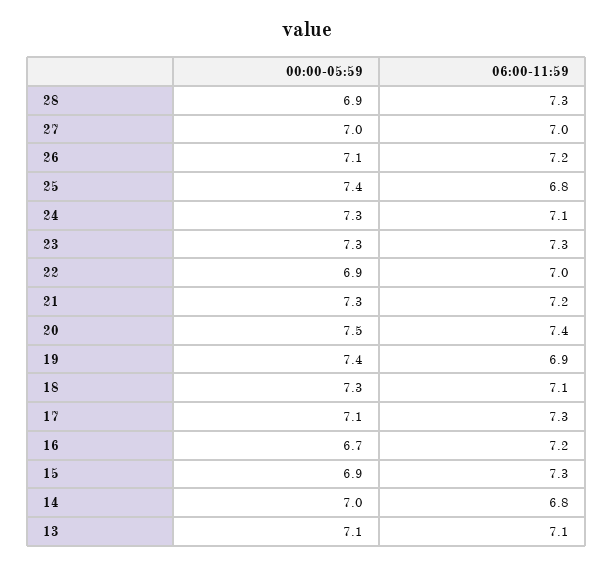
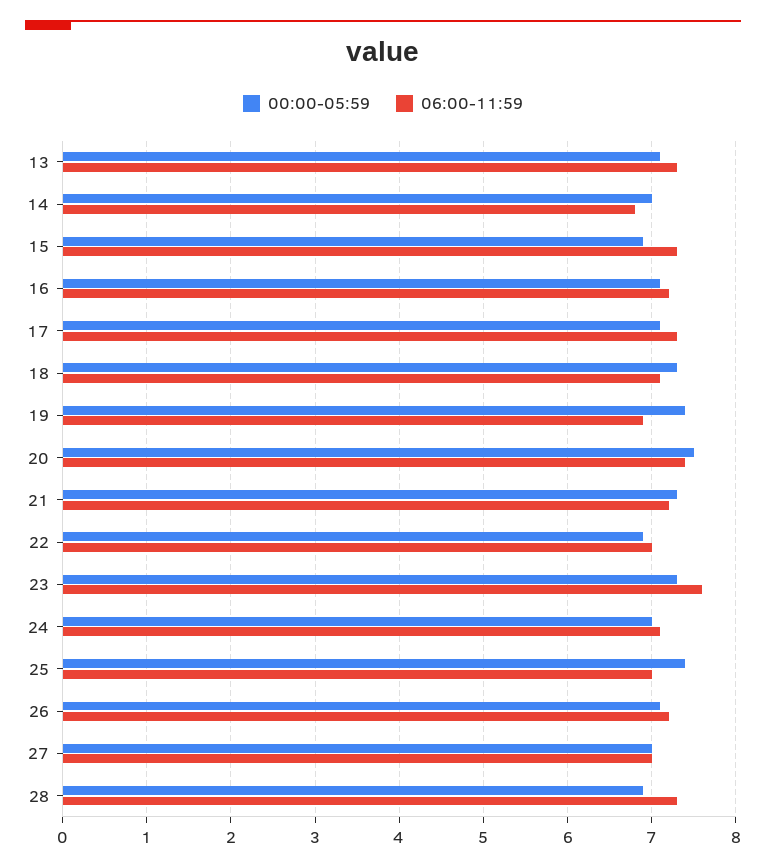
  {
    "00:00-05:59": {
      "28": 6.9,
      "27": 7,
      "26": 7.1,
      "25": 7.4,
-     "24": 7.3,
+     "24": 7,
      "23": 7.3,
      "22": 6.9,
      "21": 7.3,
      "20": 7.5,
      "19": 7.4,
      "18": 7.3,
      "17": 7.1,
-     "16": 6.7,
+     "16": 7.1,
      "15": 6.9,
      "14": 7,
      "13": 7.1
    },
    "06:00-11:59": {
      "28": 7.3,
      "27": 7,
      "26": 7.2,
-     "25": 6.8,
+     "25": 7,
      "24": 7.1,
-     "23": 7.3,
+     "23": 7.6,
      "22": 7,
      "21": 7.2,
      "20": 7.4,
      "19": 6.9,
      "18": 7.1,
      "17": 7.3,
      "16": 7.2,
      "15": 7.3,
      "14": 6.8,
-     "13": 7.1
+     "13": 7.3
    }
  }

